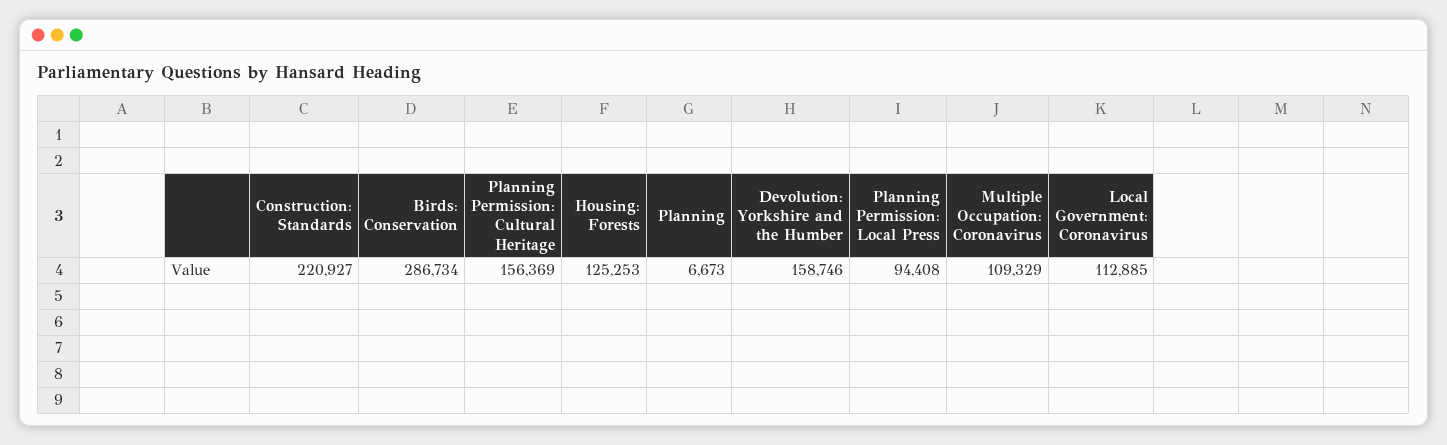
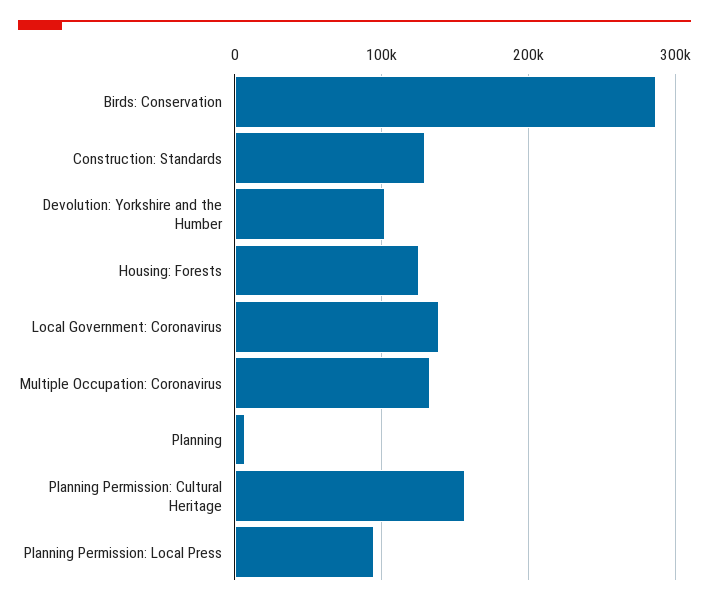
  {
-   "Construction: Standards": 220927,
+   "Construction: Standards": 130000,
    "Birds: Conservation": 286734,
    "Planning Permission: Cultural Heritage": 156369,
    "Housing: Forests": 125253,
    "Planning": 6673,
-   "Devolution: Yorkshire and the Humber": 158746,
+   "Devolution: Yorkshire and the Humber": 100000,
    "Planning Permission: Local Press": 94408,
-   "Multiple Occupation: Coronavirus": 109329,
+   "Multiple Occupation: Coronavirus": 130000,
-   "Local Government: Coronavirus": 112885
+   "Local Government: Coronavirus": 140000
  }

